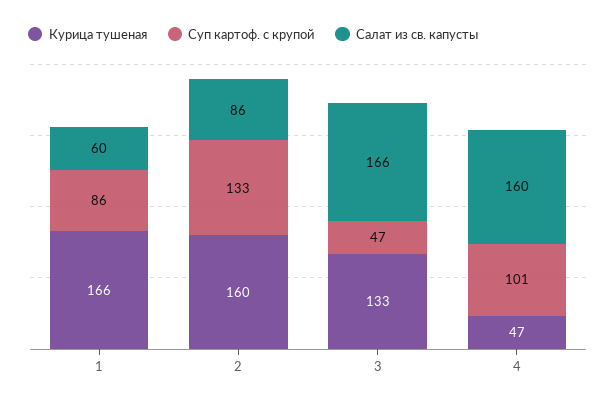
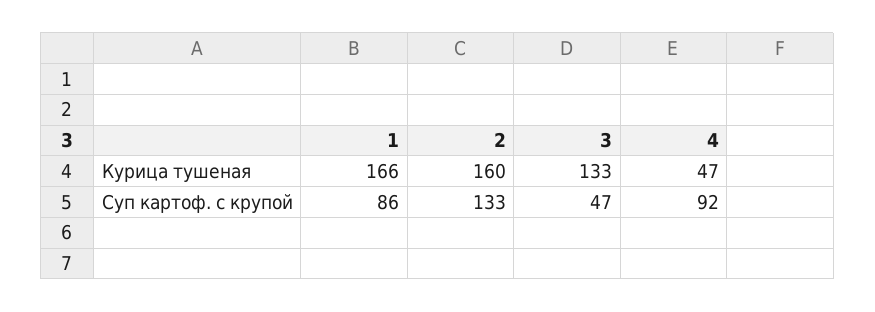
  {
    "Курица тушеная": {
      "1": 166,
      "2": 160,
      "3": 133,
      "4": 47
    },
    "Суп картоф. с крупой": {
      "1": 86,
      "2": 133,
      "3": 47,
-     "4": 101
+     "4": 92
-   },
+   }
-   "Салат из св. капусты": {
-     "1": 60,
-     "2": 86,
-     "3": 166,
-     "4": 160
-   }
  }

